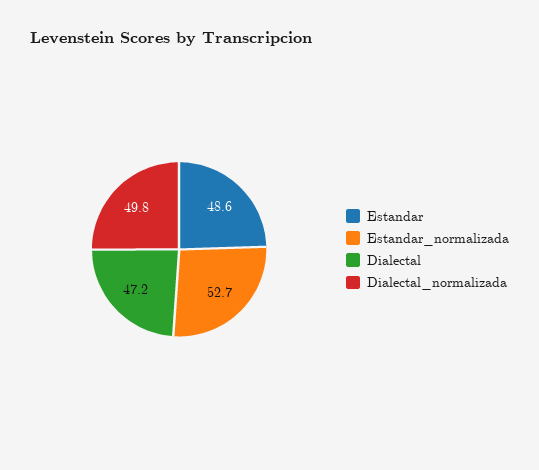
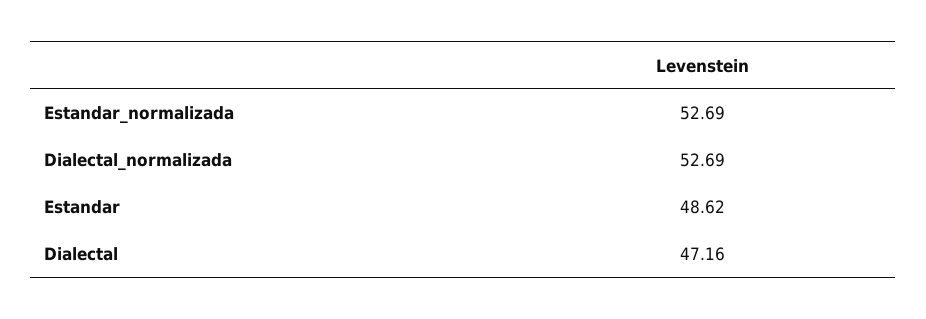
  {
    "Estandar": 48.62,
    "Estandar_normalizada": 52.69,
    "Dialectal": 47.16,
-   "Dialectal_normalizada": 49.8
+   "Dialectal_normalizada": 52.69
  }

